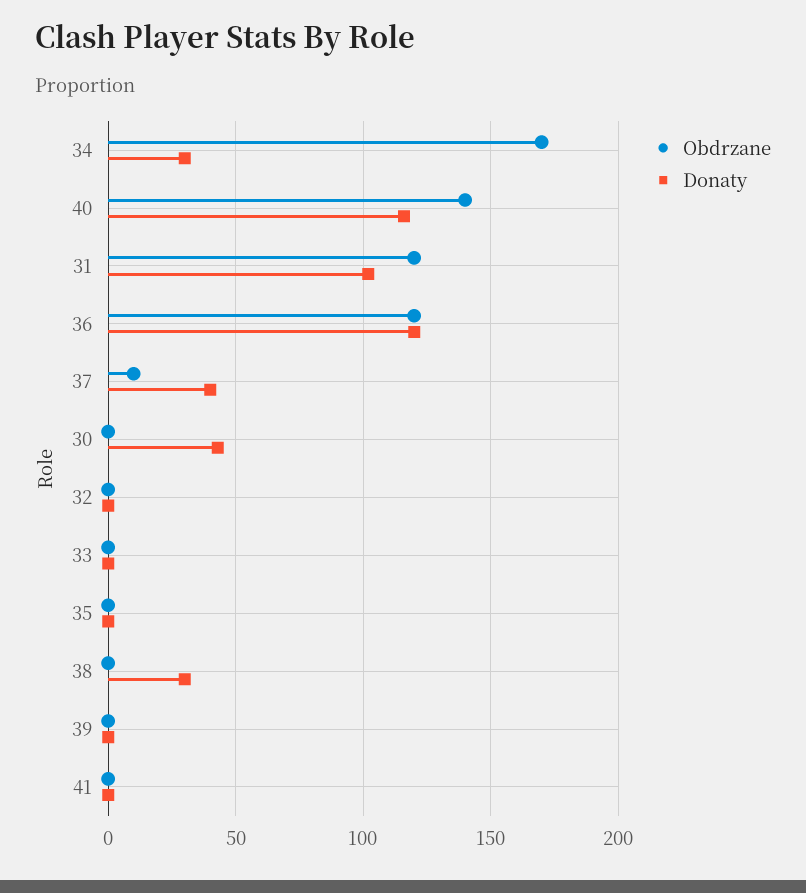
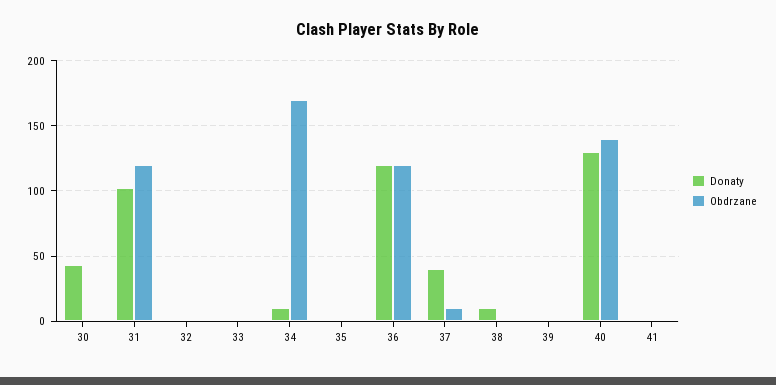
  {
    "Obdrzane": {
      "34": 170,
      "40": 140,
      "31": 120,
      "36": 120,
      "37": 10,
      "30": 0,
      "32": 0,
      "33": 0,
      "35": 0,
      "38": 0,
      "39": 0,
      "41": 0
    },
    "Donaty": {
-     "34": 30,
+     "34": 10,
-     "40": 115,
+     "40": 130,
      "31": 100,
      "36": 120,
      "37": 40,
      "30": 45,
      "32": 0,
      "33": 0,
      "35": 0,
-     "38": 30,
+     "38": 10,
      "39": 0,
      "41": 0
    }
  }

